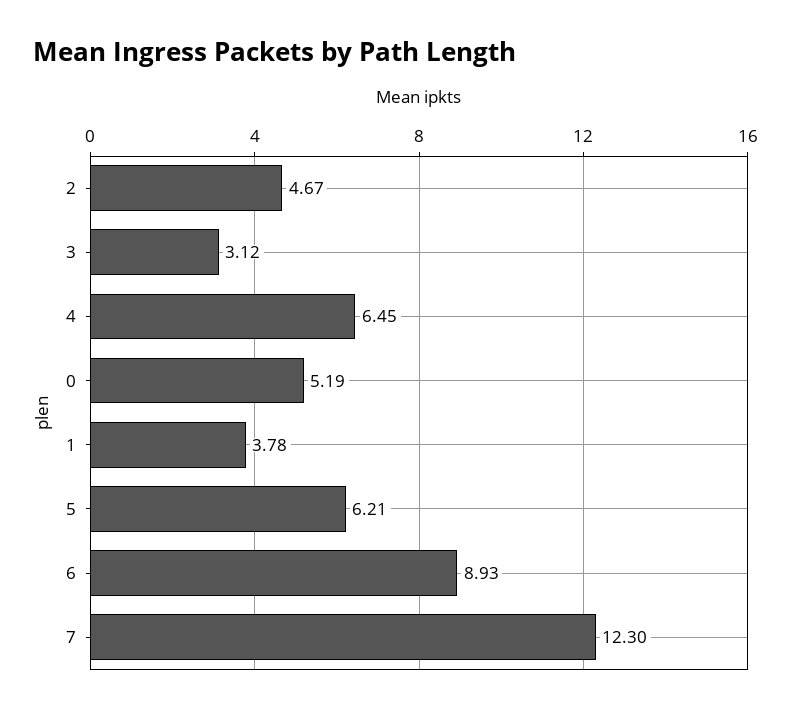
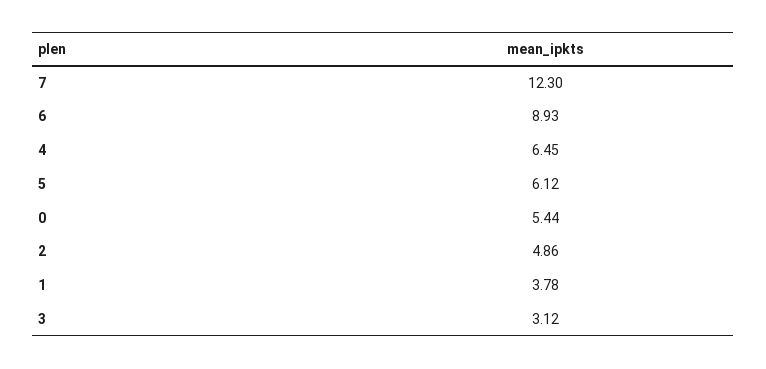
  {
-   "2": 4.67,
+   "2": 4.86,
    "3": 3.12,
    "4": 6.45,
-   "0": 5.19,
+   "0": 5.44,
    "1": 3.78,
-   "5": 6.21,
+   "5": 6.12,
    "6": 8.93,
    "7": 12.3
  }

